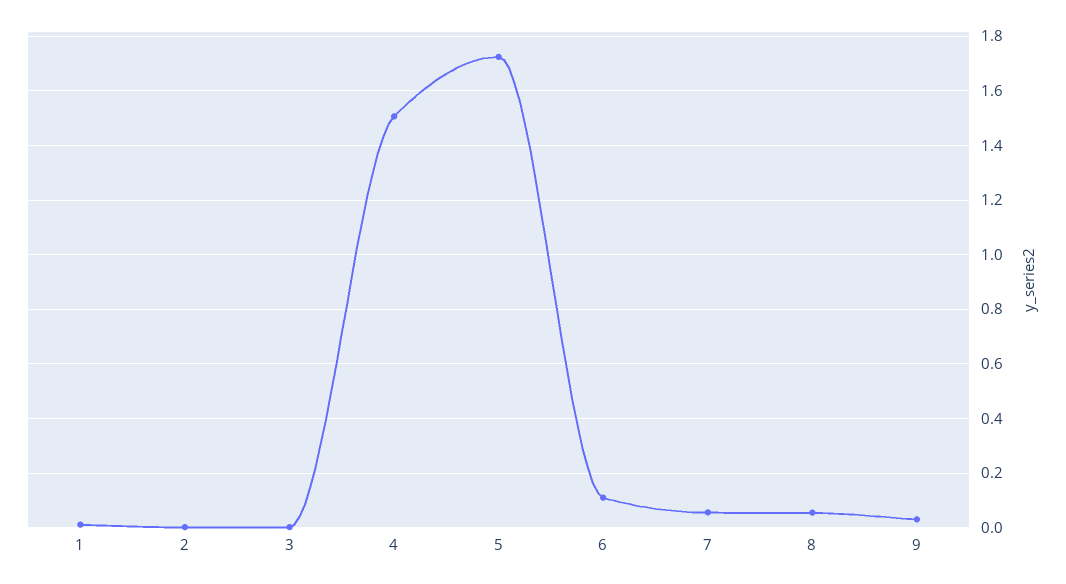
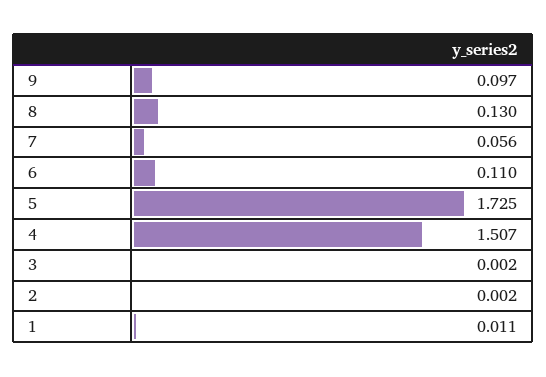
  {
    "1": 0.011,
    "2": 0.002,
    "3": 0.002,
    "4": 1.507,
    "5": 1.725,
    "6": 0.11,
    "7": 0.056,
-   "8": 0.05,
+   "8": 0.13,
-   "9": 0.025
+   "9": 0.097
  }

